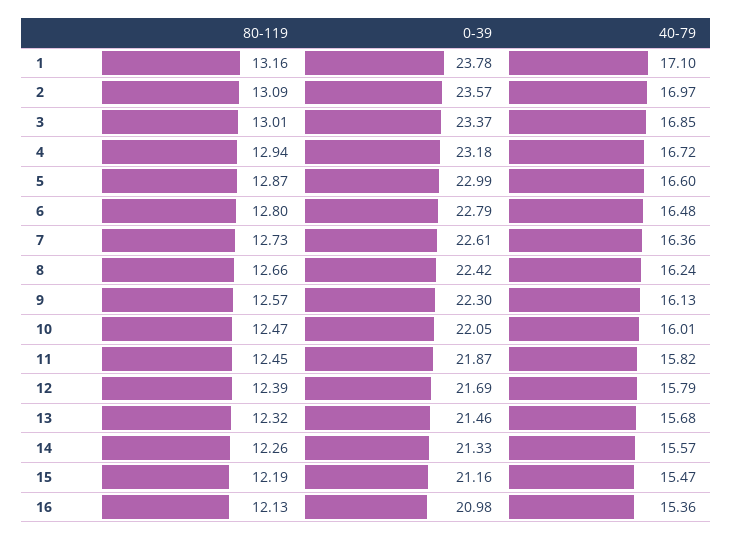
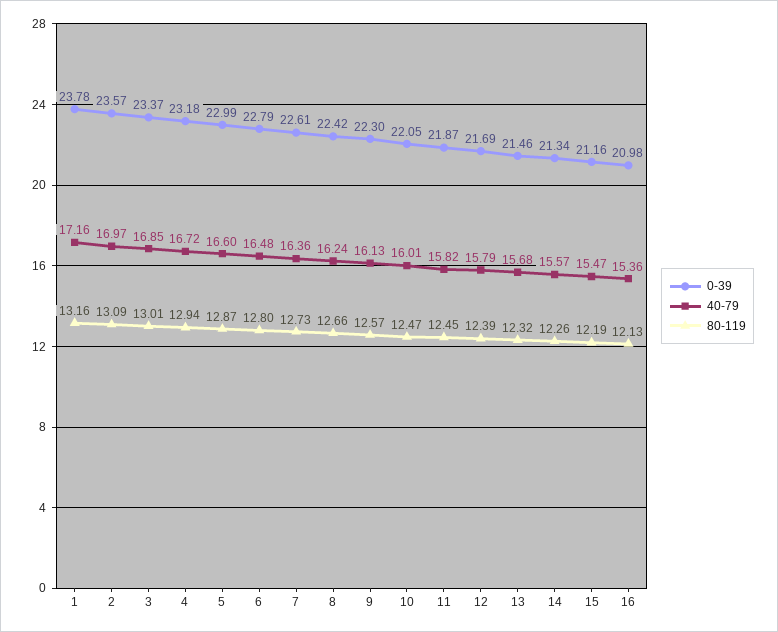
  {
    "80-119": {
      "1": 13.16,
      "2": 13.09,
      "3": 13.01,
      "4": 12.94,
      "5": 12.87,
      "6": 12.8,
      "7": 12.73,
      "8": 12.66,
      "9": 12.57,
      "10": 12.47,
      "11": 12.45,
      "12": 12.39,
      "13": 12.32,
      "14": 12.26,
      "15": 12.19,
      "16": 12.13
    },
    "0-39": {
      "1": 23.78,
      "2": 23.57,
      "3": 23.37,
      "4": 23.18,
      "5": 22.99,
      "6": 22.79,
      "7": 22.61,
      "8": 22.42,
      "9": 22.3,
      "10": 22.05,
      "11": 21.87,
      "12": 21.69,
      "13": 21.46,
-     "14": 21.33,
+     "14": 21.34,
      "15": 21.16,
      "16": 20.98
    },
    "40-79": {
-     "1": 17.1,
+     "1": 17.16,
      "2": 16.97,
      "3": 16.85,
      "4": 16.72,
      "5": 16.6,
      "6": 16.48,
      "7": 16.36,
      "8": 16.24,
      "9": 16.13,
      "10": 16.01,
      "11": 15.82,
      "12": 15.79,
      "13": 15.68,
      "14": 15.57,
      "15": 15.47,
      "16": 15.36
    }
  }

